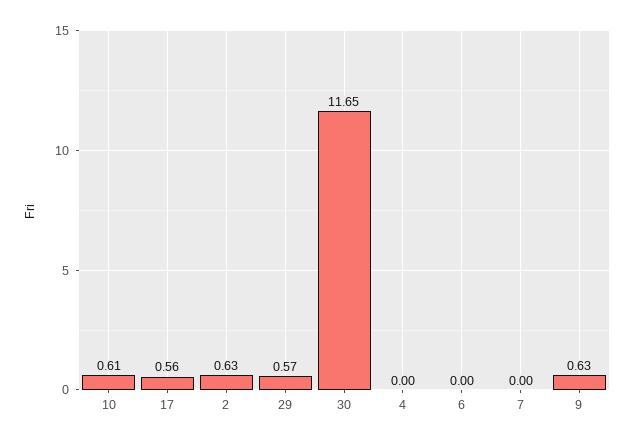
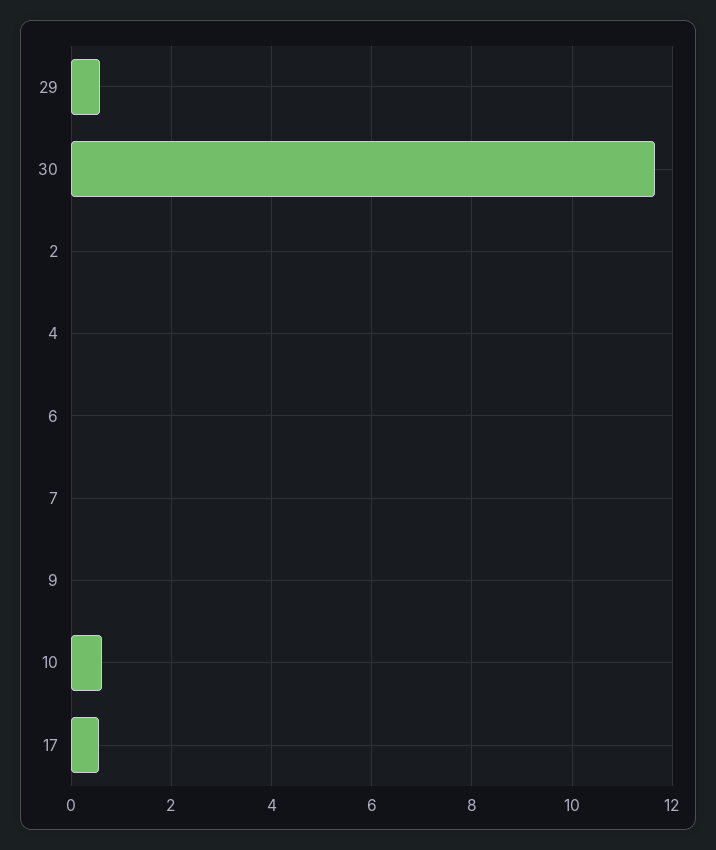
  {
    "10": 0.61,
    "17": 0.56,
-   "2": 0.63,
+   "2": 0,
    "29": 0.57,
    "30": 11.65,
    "4": 0,
    "6": 0,
    "7": 0,
-   "9": 0.63
+   "9": 0
  }

